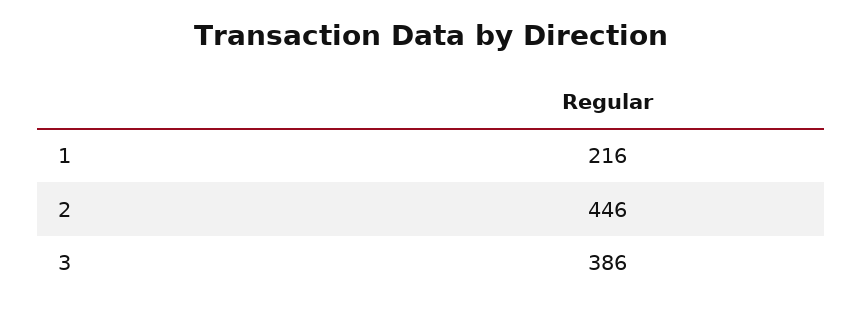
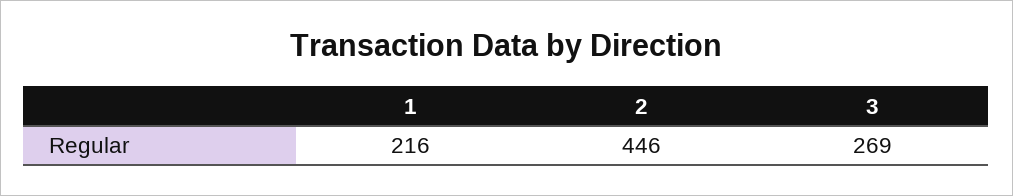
  {
    "1": 216,
    "2": 446,
-   "3": 386
+   "3": 269
  }

